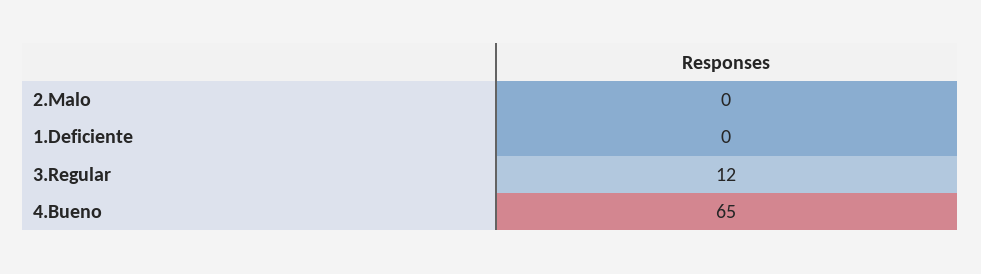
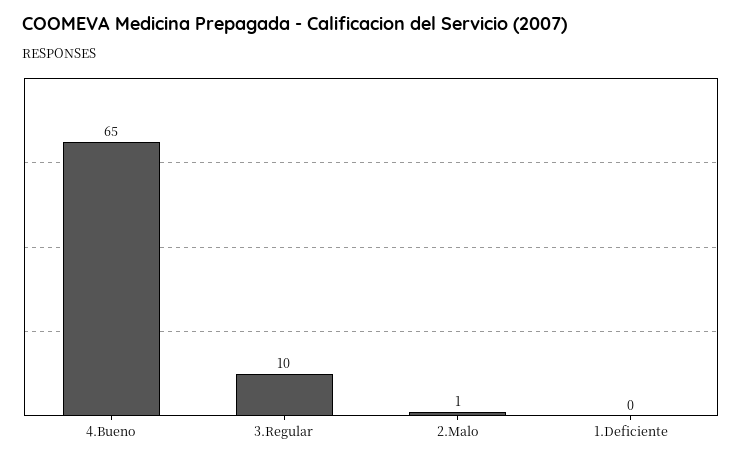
  {
-   "2.Malo": 0,
+   "2.Malo": 1,
    "1.Deficiente": 0,
-   "3.Regular": 12,
+   "3.Regular": 10,
    "4.Bueno": 65
  }

